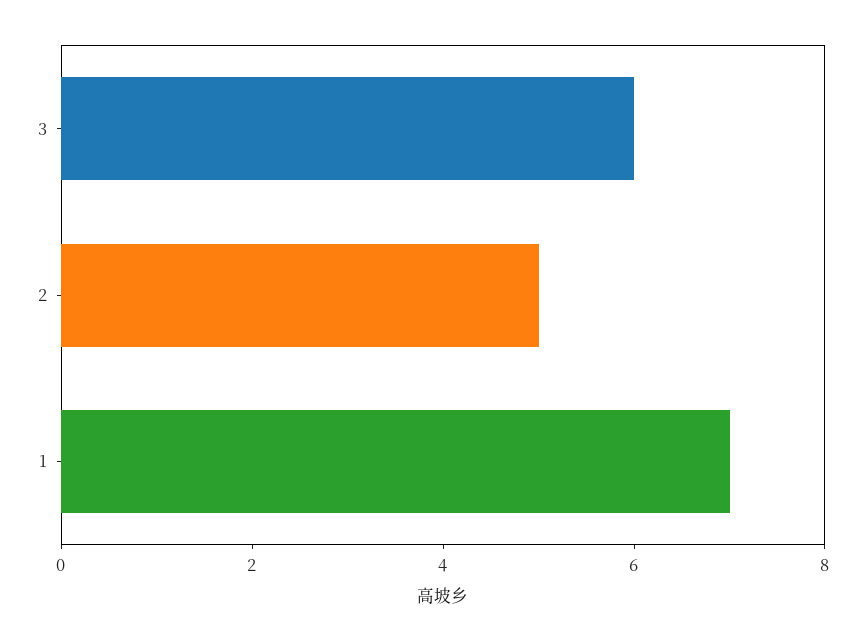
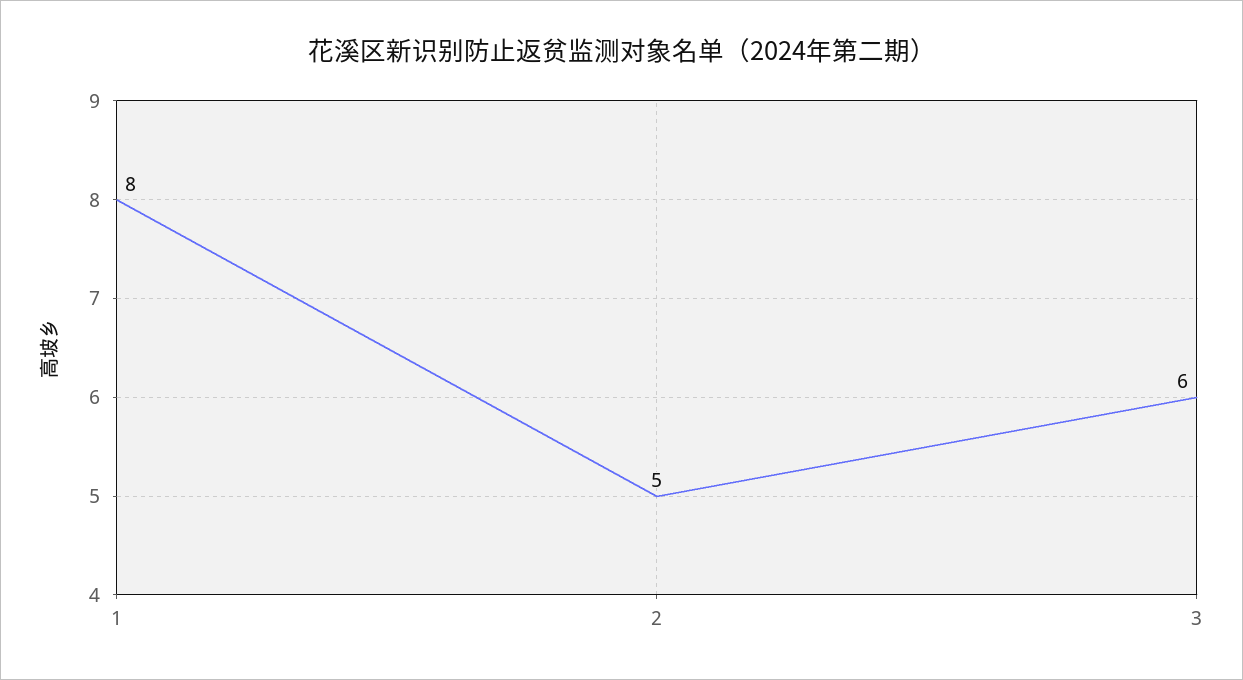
  {
    "3": 6,
    "2": 5,
-   "1": 7
+   "1": 8
  }

